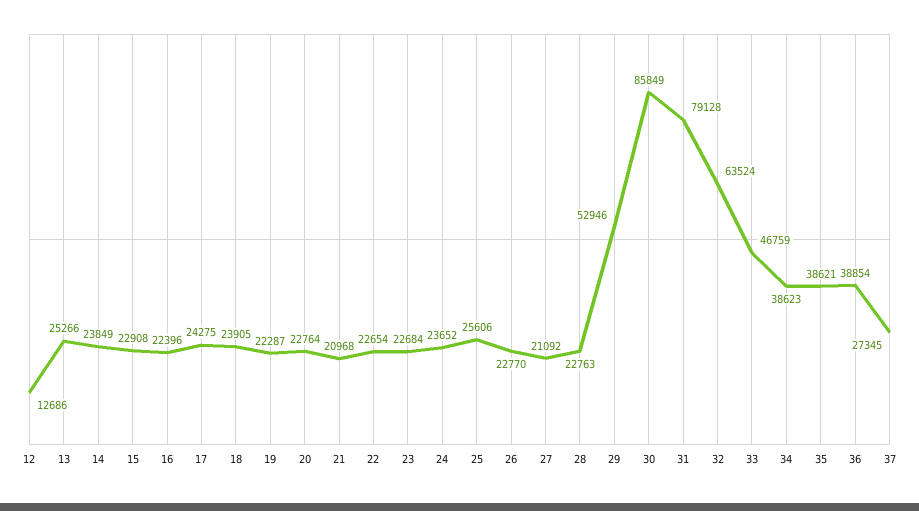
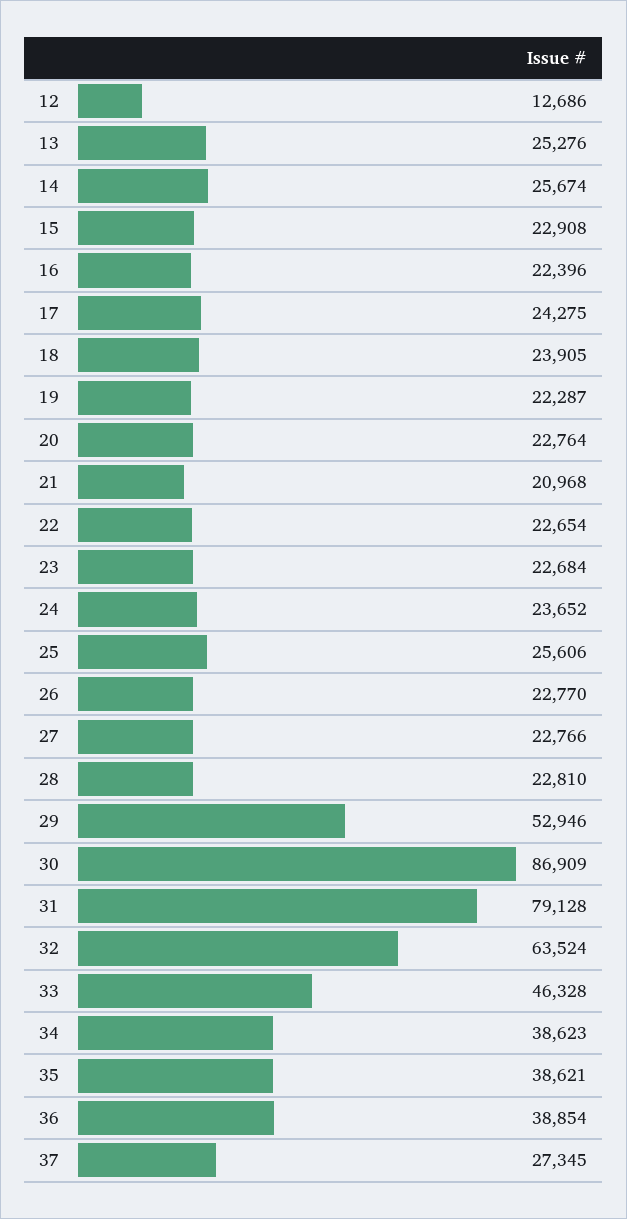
  {
    "12": 12686,
-   "13": 25266,
+   "13": 25276,
-   "14": 23849,
+   "14": 25674,
    "15": 22908,
    "16": 22396,
    "17": 24275,
    "18": 23905,
    "19": 22287,
    "20": 22764,
    "21": 20968,
    "22": 22654,
    "23": 22684,
    "24": 23652,
    "25": 25606,
    "26": 22770,
-   "27": 21092,
+   "27": 22766,
-   "28": 22763,
+   "28": 22810,
    "29": 52946,
-   "30": 85849,
+   "30": 86909,
    "31": 79128,
    "32": 63524,
-   "33": 46759,
+   "33": 46328,
    "34": 38623,
    "35": 38621,
    "36": 38854,
    "37": 27345
  }

